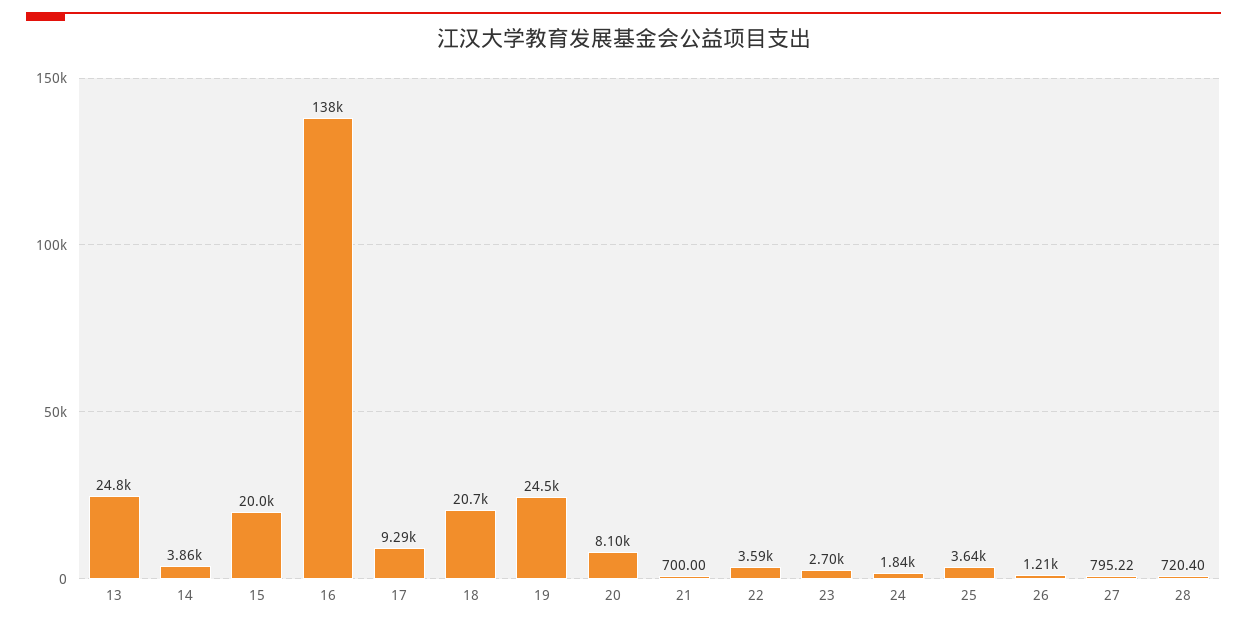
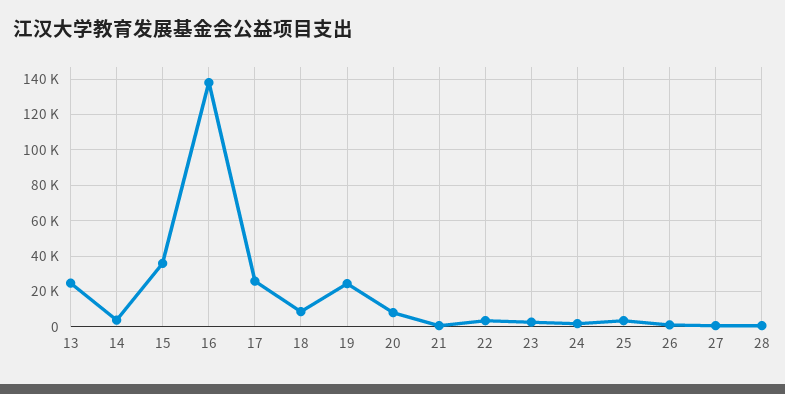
  {
    "13": 24800,
    "14": 3860,
-   "15": 20000,
+   "15": 35000,
    "16": 138000,
-   "17": 9290,
+   "17": 25000,
-   "18": 20700,
+   "18": 10000,
    "19": 24500,
    "20": 8100,
    "21": 700,
    "22": 3590,
    "23": 2700,
    "24": 1840,
    "25": 3640,
    "26": 1210,
    "27": 795.22,
    "28": 720.4
  }

